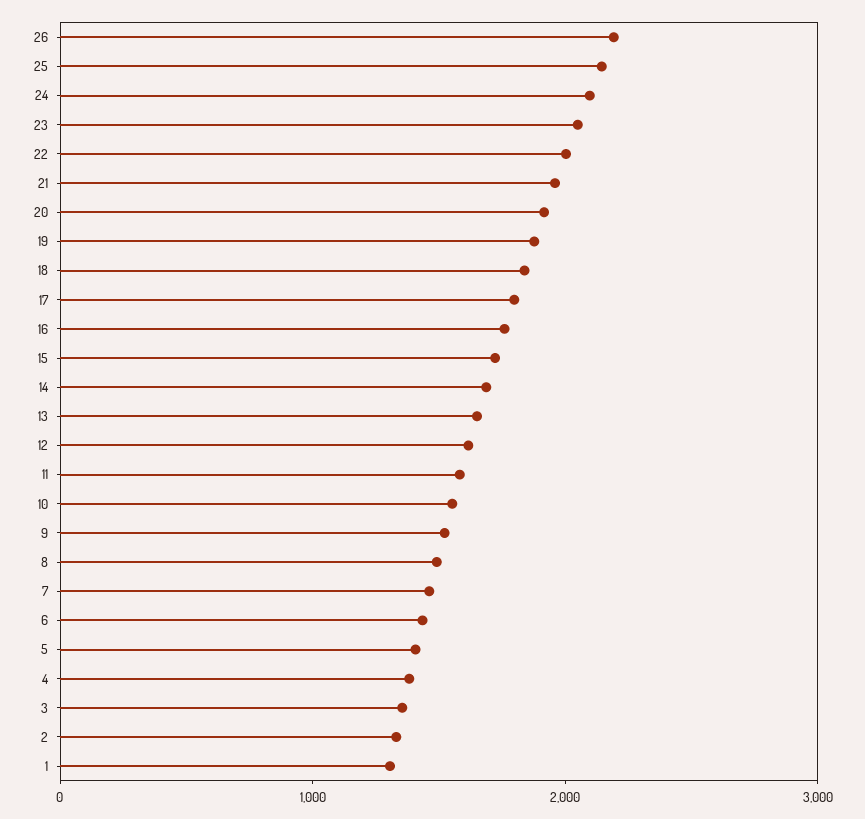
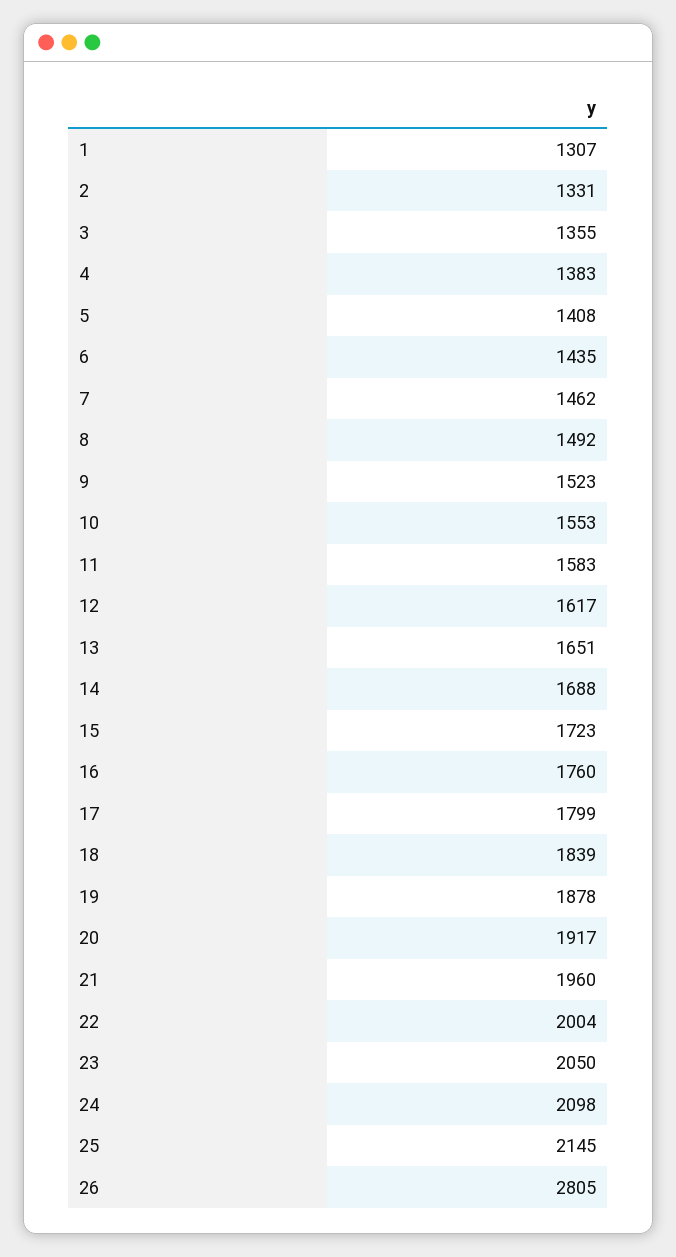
  {
-   "26": 2200,
+   "26": 2805,
    "25": 2145,
    "24": 2098,
    "23": 2050,
    "22": 2004,
    "21": 1960,
    "20": 1917,
    "19": 1878,
    "18": 1839,
    "17": 1799,
    "16": 1760,
    "15": 1723,
    "14": 1688,
    "13": 1651,
    "12": 1617,
    "11": 1583,
    "10": 1553,
    "9": 1523,
    "8": 1492,
    "7": 1462,
    "6": 1435,
    "5": 1408,
    "4": 1383,
    "3": 1355,
    "2": 1331,
    "1": 1307
  }

